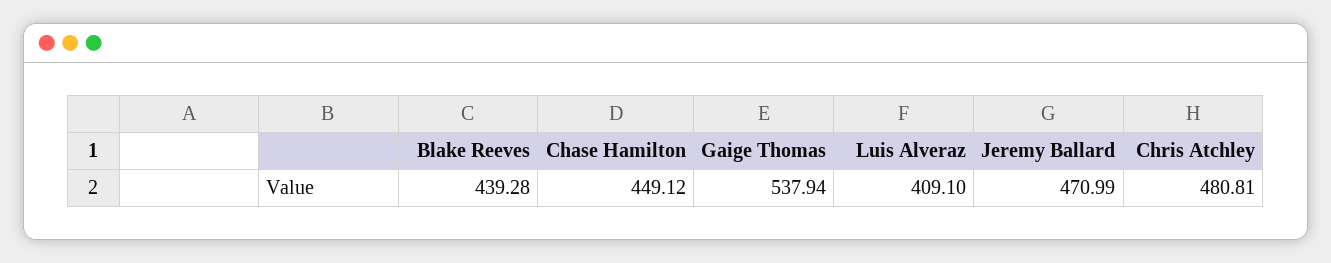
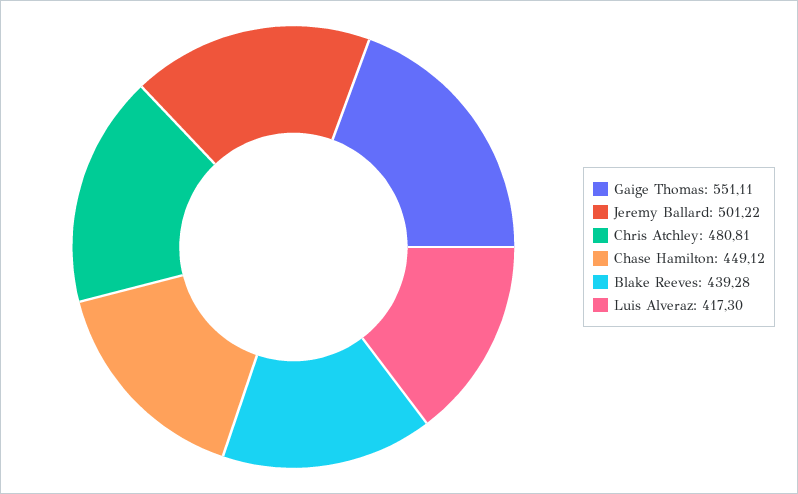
  {
    "Blake Reeves": 439.28,
    "Chase Hamilton": 449.12,
-   "Gaige Thomas": 537.94,
+   "Gaige Thomas": 551.11,
-   "Luis Alveraz": 409.1,
+   "Luis Alveraz": 417.3,
-   "Jeremy Ballard": 470.99,
+   "Jeremy Ballard": 501.22,
    "Chris Atchley": 480.81
  }

